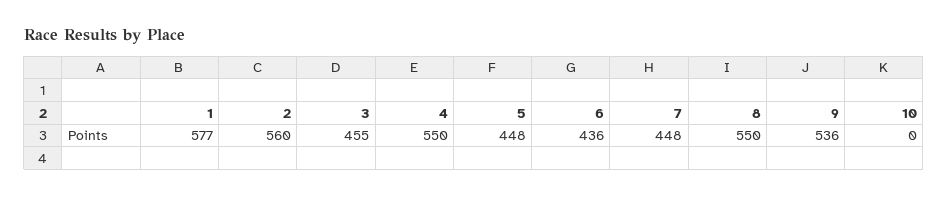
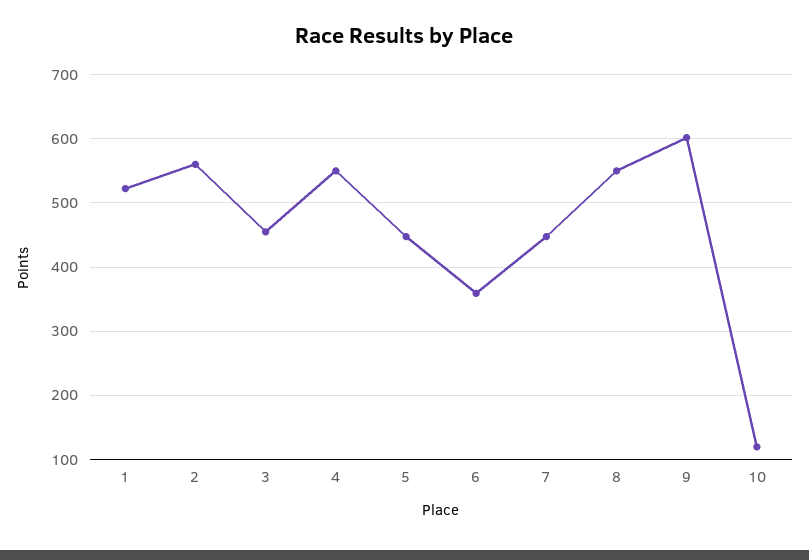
  {
-   "1": 577,
+   "1": 520,
    "2": 560,
    "3": 455,
    "4": 550,
    "5": 448,
-   "6": 436,
+   "6": 360,
    "7": 448,
    "8": 550,
-   "9": 536,
+   "9": 600,
-   "10": 0
+   "10": 120
  }

